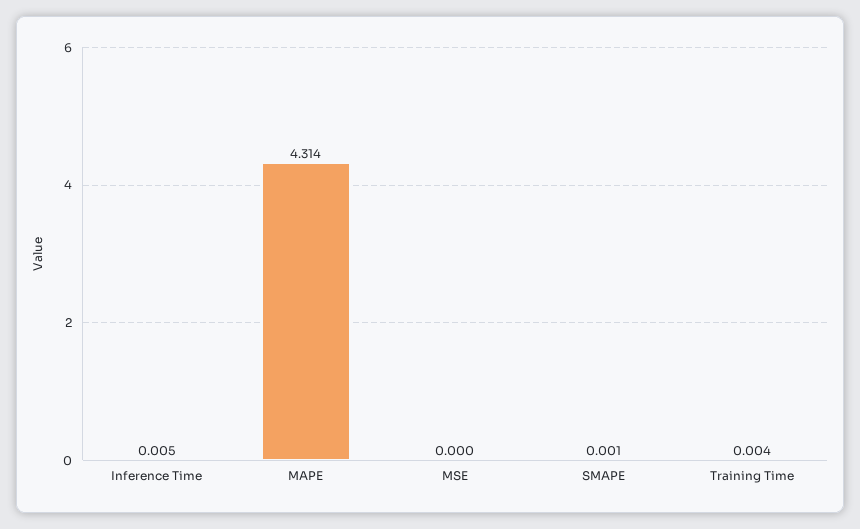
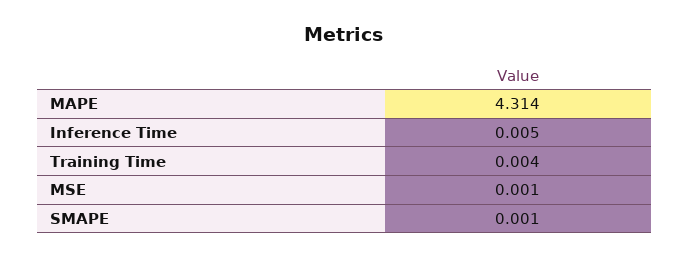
  {
    "Inference Time": 0.005,
    "MAPE": 4.314,
-   "MSE": 0,
+   "MSE": 0.001,
    "SMAPE": 0.001,
    "Training Time": 0.004
  }

